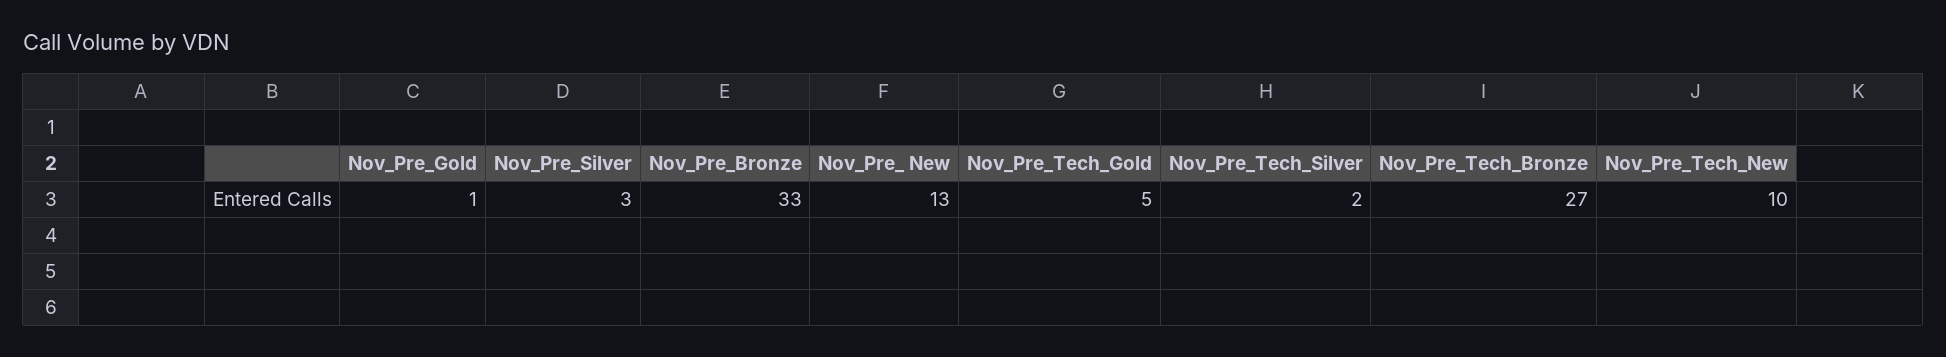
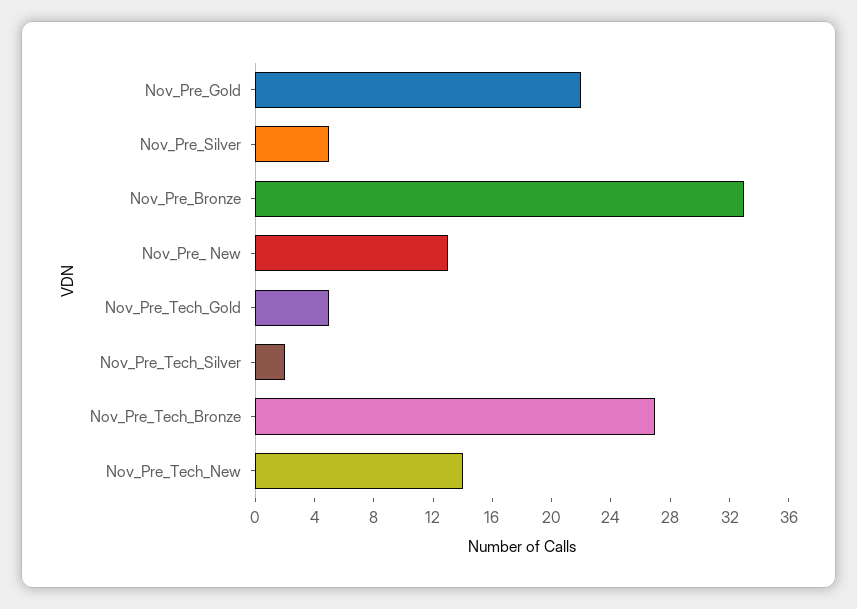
  {
-   "Nov_Pre_Gold": 1,
+   "Nov_Pre_Gold": 22,
-   "Nov_Pre_Silver": 3,
+   "Nov_Pre_Silver": 5,
    "Nov_Pre_Bronze": 33,
    "Nov_Pre_ New": 13,
    "Nov_Pre_Tech_Gold": 5,
    "Nov_Pre_Tech_Silver": 2,
    "Nov_Pre_Tech_Bronze": 27,
-   "Nov_Pre_Tech_New": 10
+   "Nov_Pre_Tech_New": 14
  }

